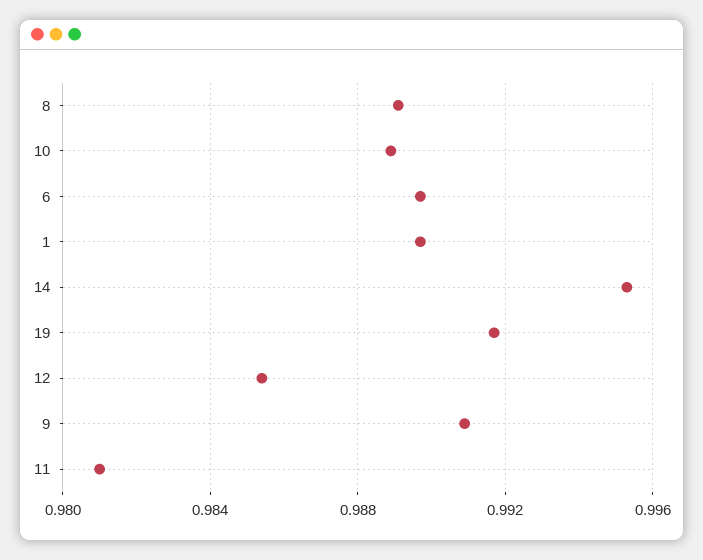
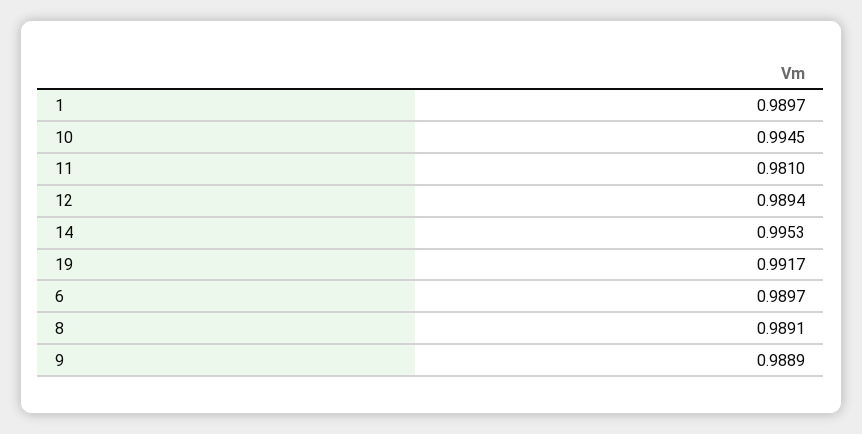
  {
    "8": 0.9891,
-   "10": 0.989,
+   "10": 0.9945,
    "6": 0.9897,
    "1": 0.9897,
    "14": 0.9953,
    "19": 0.9917,
-   "12": 0.9855,
+   "12": 0.9894,
-   "9": 0.991,
+   "9": 0.9889,
    "11": 0.981
  }

